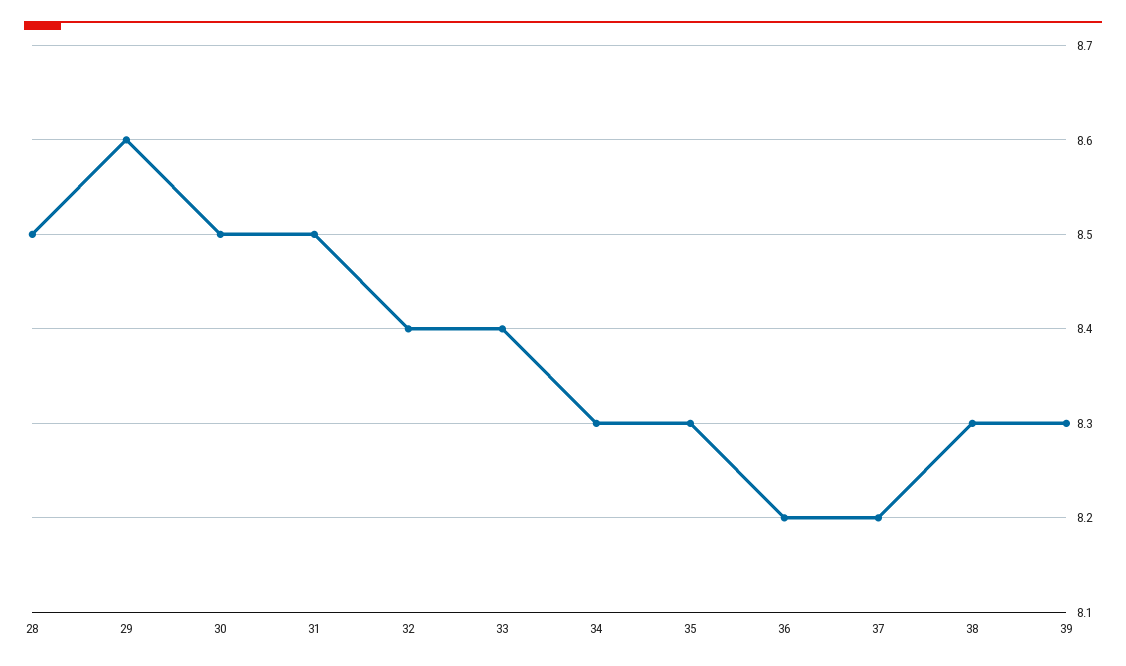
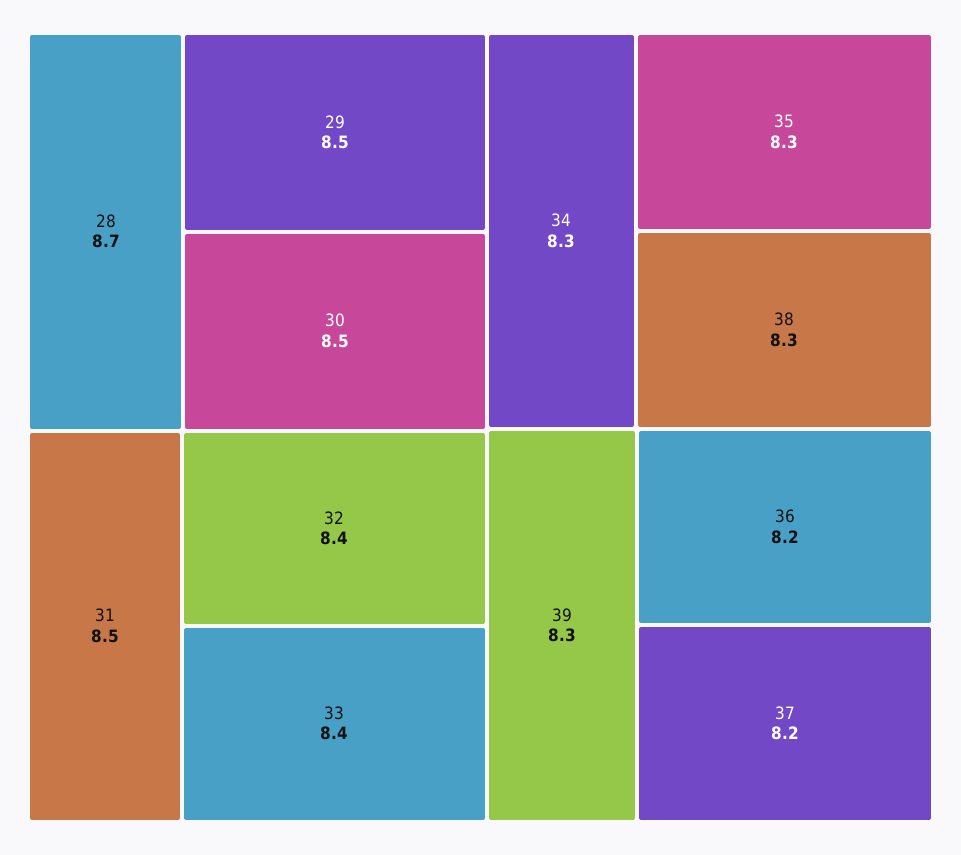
  {
-   "28": 8.5,
+   "28": 8.7,
-   "29": 8.6,
+   "29": 8.5,
    "30": 8.5,
    "31": 8.5,
    "32": 8.4,
    "33": 8.4,
    "34": 8.3,
    "35": 8.3,
    "36": 8.2,
    "37": 8.2,
    "38": 8.3,
    "39": 8.3
  }

